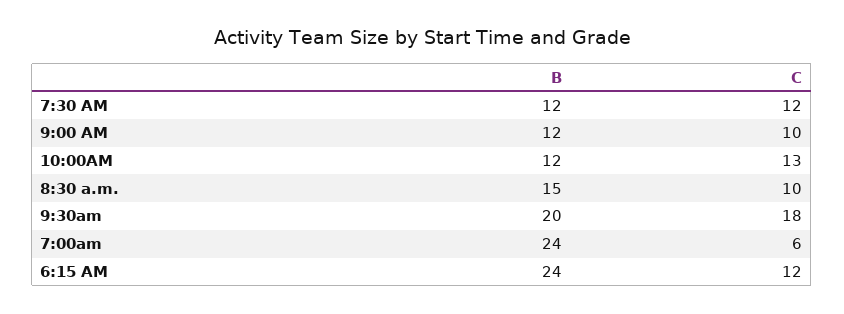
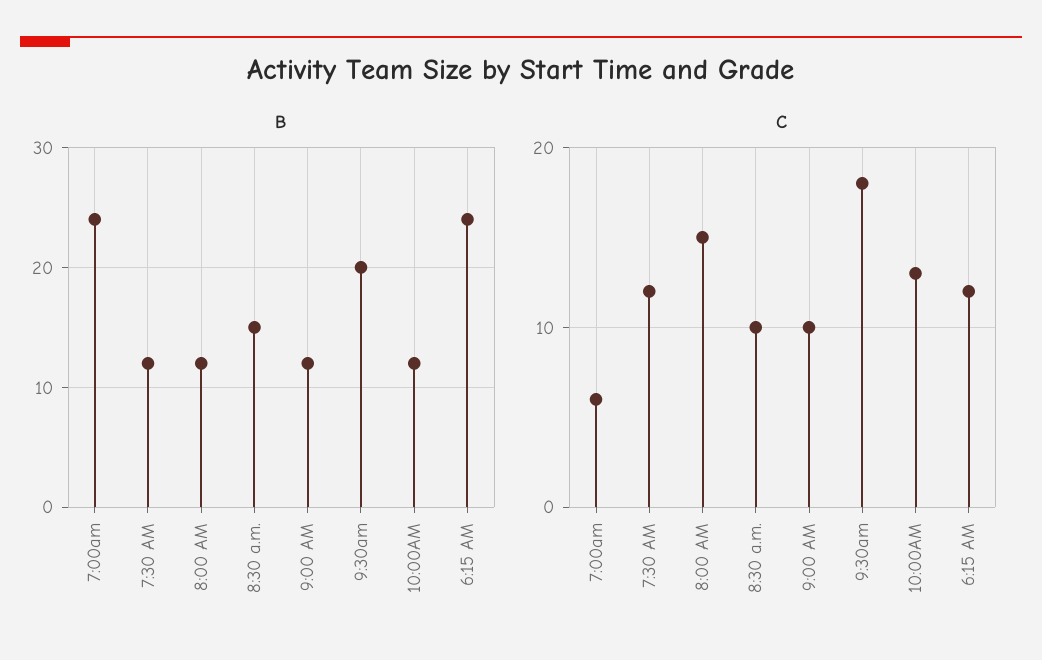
  {
    "B": {
      "7:30 AM": 12,
      "9:00 AM": 12,
      "10:00AM": 12,
      "8:30 a.m.": 15,
      "9:30am": 20,
      "7:00am": 24,
-     "6:15 AM": 24
+     "6:15 AM": 24,
+     "8:00 AM": 12
    },
    "C": {
      "7:30 AM": 12,
      "9:00 AM": 10,
      "10:00AM": 13,
      "8:30 a.m.": 10,
      "9:30am": 18,
      "7:00am": 6,
-     "6:15 AM": 12
+     "6:15 AM": 12,
+     "8:00 AM": 15
    }
  }

